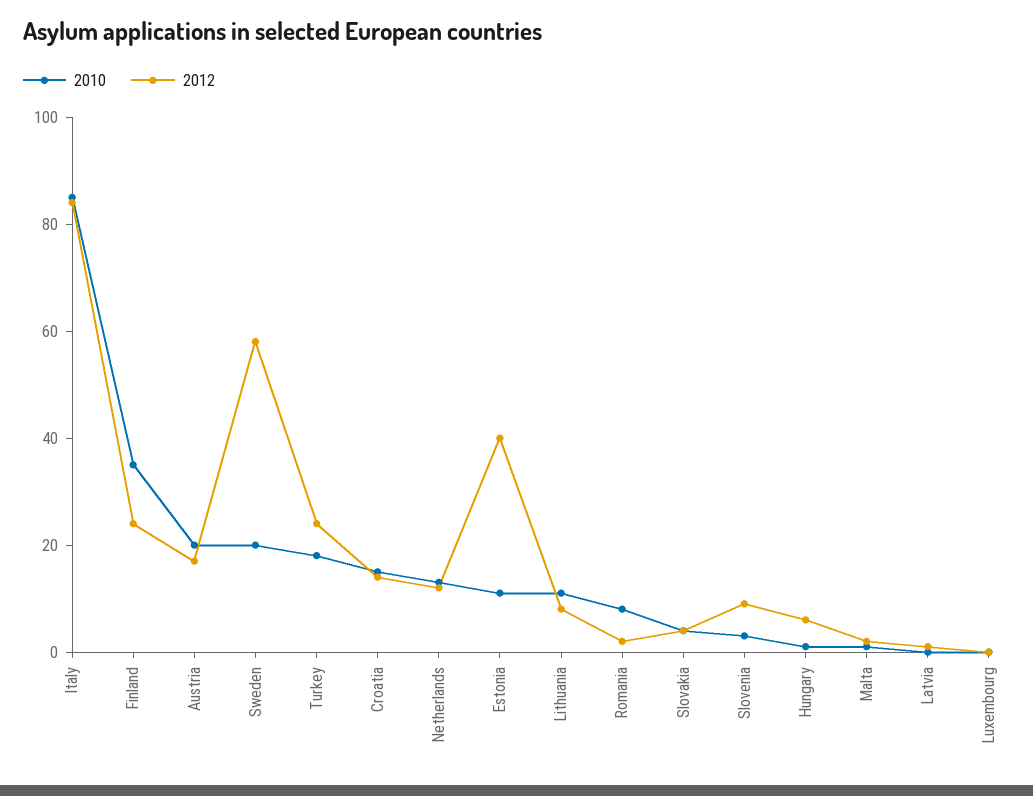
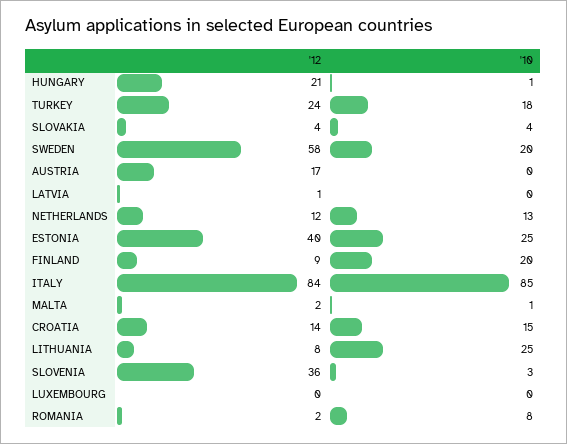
  {
    "2010": {
      "Italy": 85,
-     "Finland": 35,
+     "Finland": 20,
-     "Austria": 20,
+     "Austria": 0,
      "Sweden": 20,
      "Turkey": 18,
      "Croatia": 15,
      "Netherlands": 13,
-     "Estonia": 10,
+     "Estonia": 25,
-     "Lithuania": 10,
+     "Lithuania": 25,
      "Romania": 8,
      "Slovakia": 4,
      "Slovenia": 3,
      "Hungary": 1,
      "Malta": 1,
      "Latvia": 0,
      "Luxembourg": 0
    },
    "2012": {
      "Italy": 84,
-     "Finland": 25,
+     "Finland": 9,
      "Austria": 17,
      "Sweden": 58,
      "Turkey": 24,
      "Croatia": 14,
      "Netherlands": 12,
      "Estonia": 40,
      "Lithuania": 8,
      "Romania": 2,
      "Slovakia": 4,
-     "Slovenia": 10,
+     "Slovenia": 36,
-     "Hungary": 5,
+     "Hungary": 21,
      "Malta": 2,
      "Latvia": 1,
      "Luxembourg": 0
    }
  }

